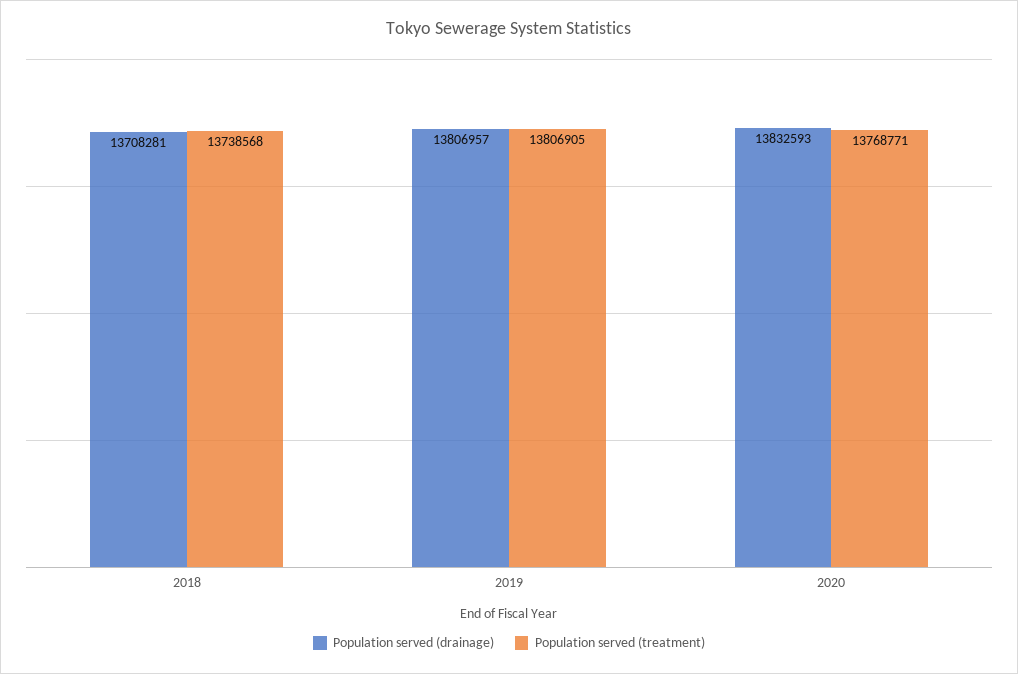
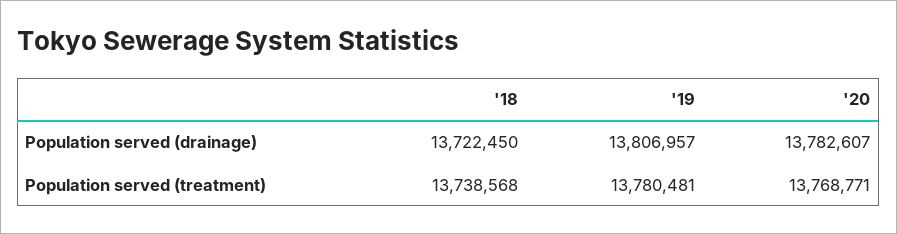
  {
    "Population served (drainage)": {
-     "2018": 13708281,
+     "2018": 13722450,
      "2019": 13806957,
-     "2020": 13832593
+     "2020": 13782607
    },
    "Population served (treatment)": {
      "2018": 13738568,
-     "2019": 13806905,
+     "2019": 13780481,
      "2020": 13768771
    }
  }

